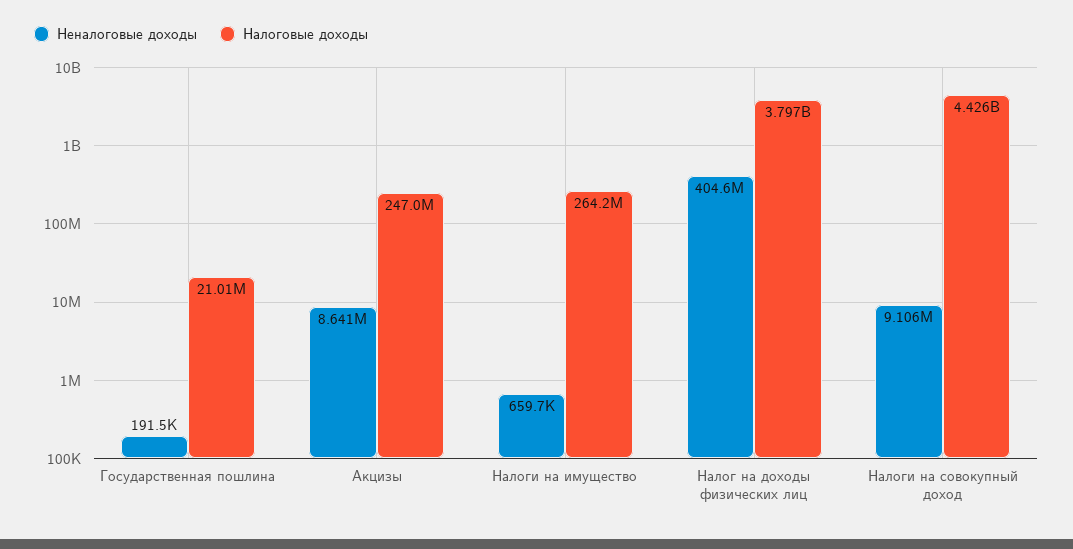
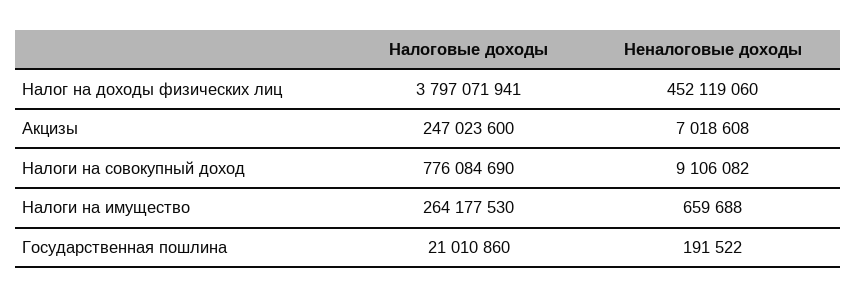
  {
    "Неналоговые доходы": {
      "Государственная пошлина": 191522,
-     "Акцизы": 8641000,
+     "Акцизы": 7018608,
      "Налоги на имущество": 659688,
-     "Налог на доходы физических лиц": 404600000,
+     "Налог на доходы физических лиц": 452119060,
      "Налоги на совокупный доход": 9106082
    },
    "Налоговые доходы": {
      "Государственная пошлина": 21010860,
      "Акцизы": 247023600,
      "Налоги на имущество": 264177530,
      "Налог на доходы физических лиц": 3797071941,
-     "Налоги на совокупный доход": 4426000000
+     "Налоги на совокупный доход": 776084690
    }
  }

